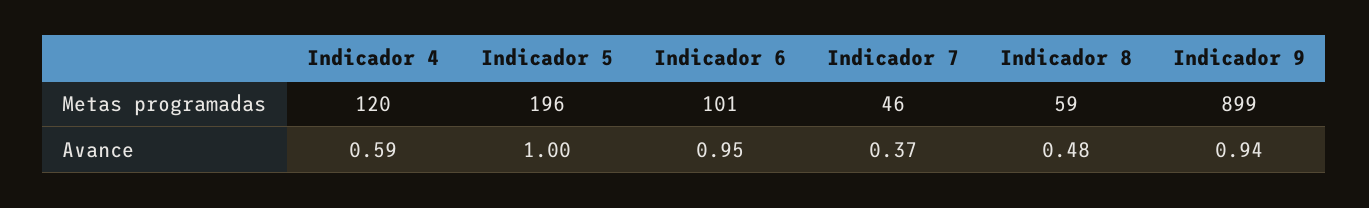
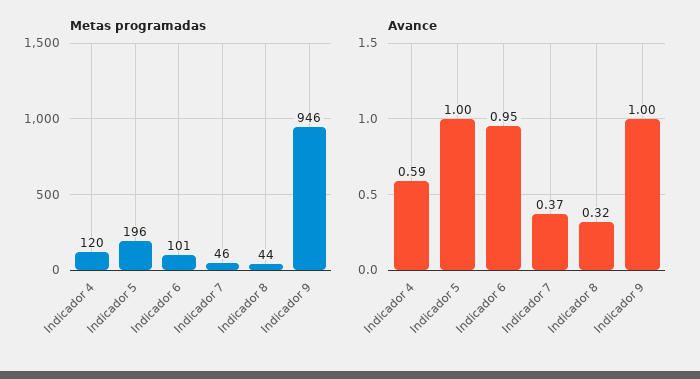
  {
    "Metas programadas": {
      "Indicador 4": 120,
      "Indicador 5": 196,
      "Indicador 6": 101,
      "Indicador 7": 46,
-     "Indicador 8": 59,
+     "Indicador 8": 44,
-     "Indicador 9": 899
+     "Indicador 9": 946
    },
    "Avance": {
      "Indicador 4": 0.59,
      "Indicador 5": 1,
      "Indicador 6": 0.95,
      "Indicador 7": 0.37,
-     "Indicador 8": 0.48,
+     "Indicador 8": 0.32,
-     "Indicador 9": 0.94
+     "Indicador 9": 1
    }
  }

